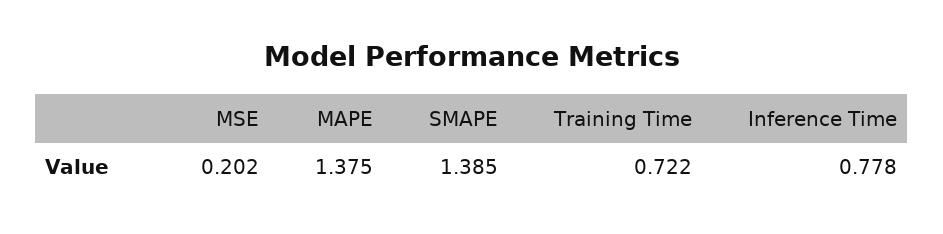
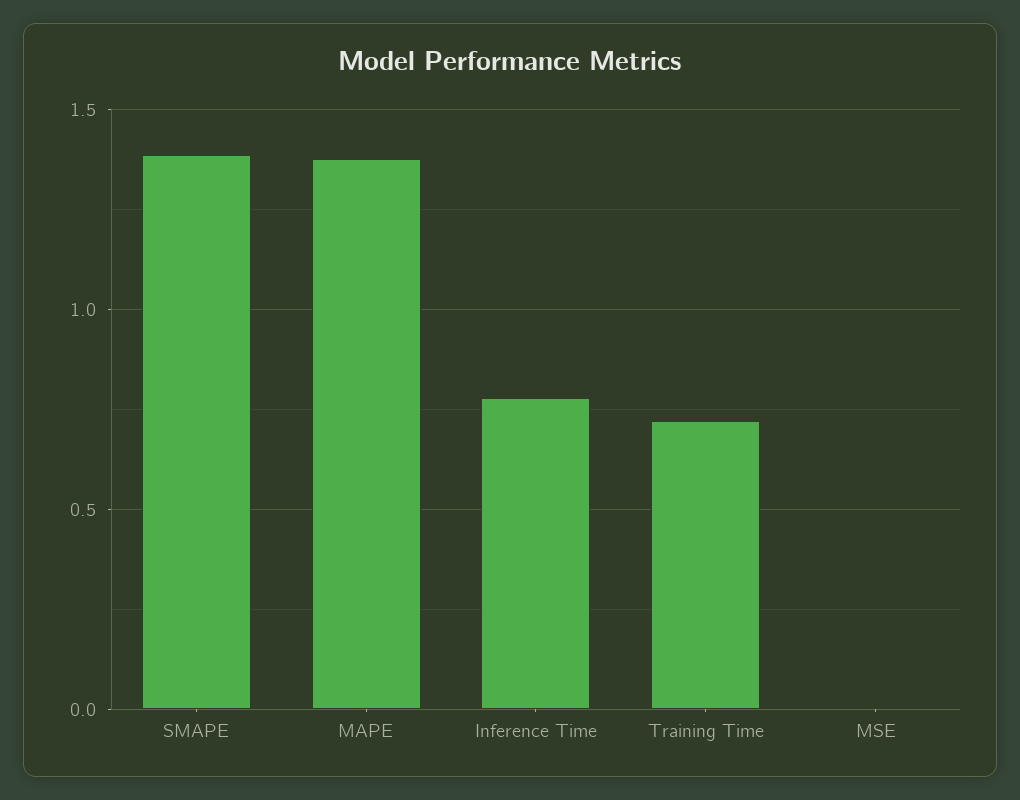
  {
-   "MSE": 0.202,
+   "MSE": 0,
    "MAPE": 1.375,
    "SMAPE": 1.385,
    "Training Time": 0.722,
    "Inference Time": 0.778
  }

